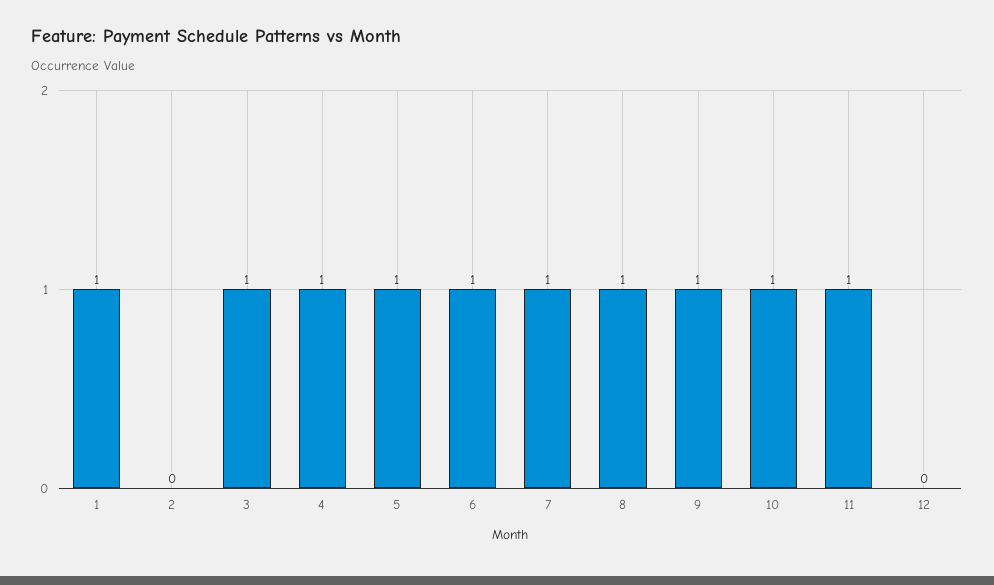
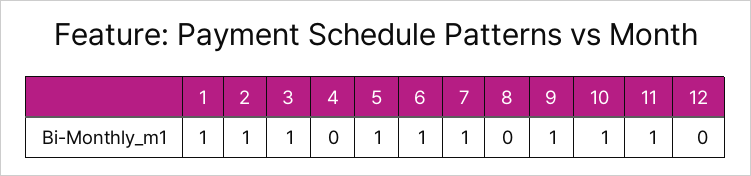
  {
    "1": 1,
-   "2": 0,
+   "2": 1,
    "3": 1,
-   "4": 1,
+   "4": 0,
    "5": 1,
    "6": 1,
    "7": 1,
-   "8": 1,
+   "8": 0,
    "9": 1,
    "10": 1,
    "11": 1,
    "12": 0
  }

